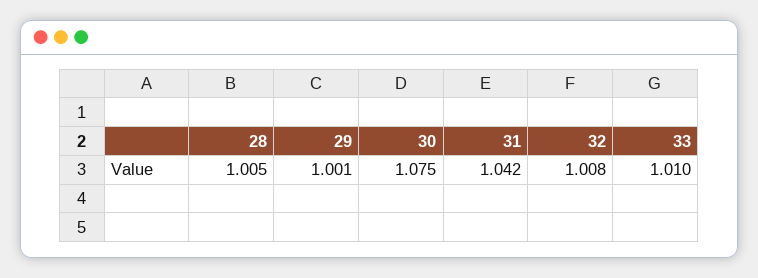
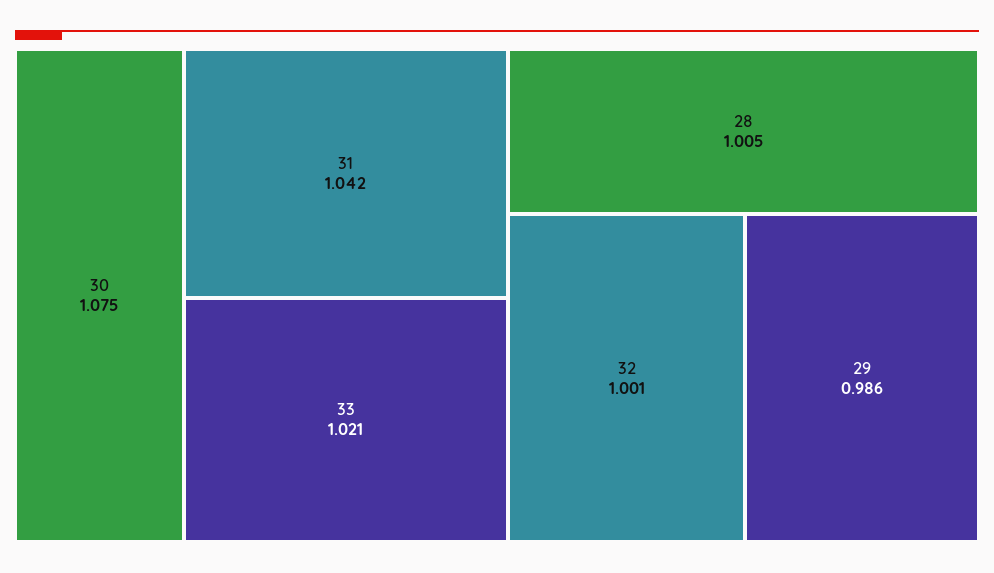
  {
    "28": 1.005,
-   "29": 1.001,
+   "29": 0.986,
    "30": 1.075,
    "31": 1.042,
-   "32": 1.008,
+   "32": 1.001,
-   "33": 1.01
+   "33": 1.021
  }

